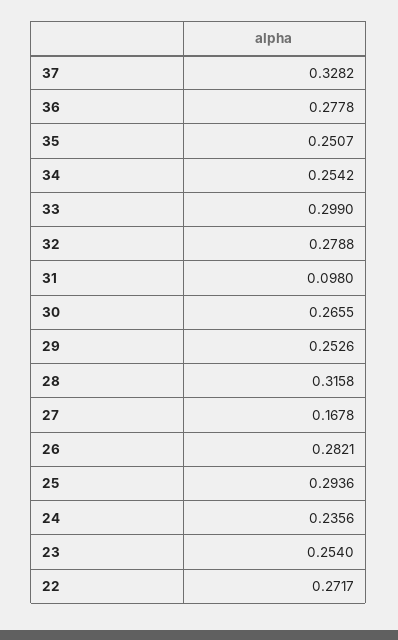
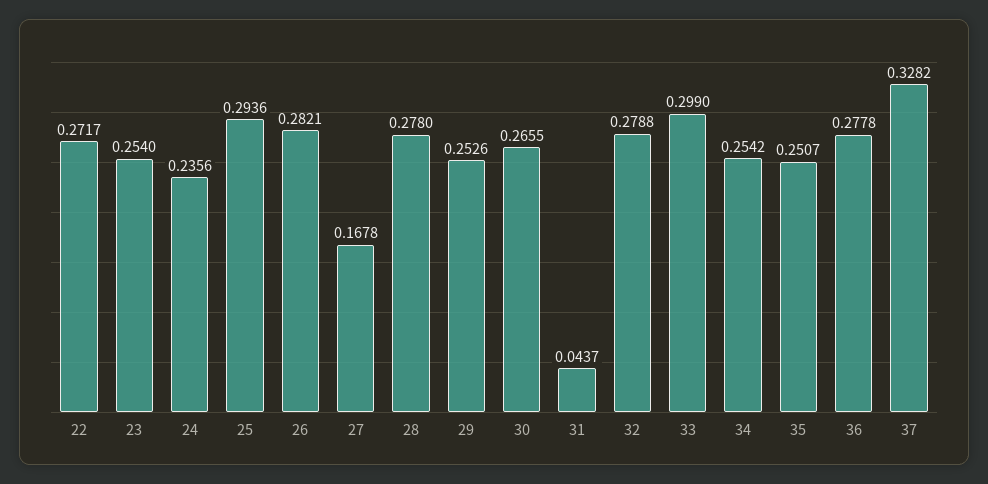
  {
    "37": 0.3282,
    "36": 0.2778,
    "35": 0.2507,
    "34": 0.2542,
    "33": 0.299,
    "32": 0.2788,
-   "31": 0.098,
+   "31": 0.0437,
    "30": 0.2655,
    "29": 0.2526,
-   "28": 0.3158,
+   "28": 0.278,
    "27": 0.1678,
    "26": 0.2821,
    "25": 0.2936,
    "24": 0.2356,
    "23": 0.254,
    "22": 0.2717
  }

